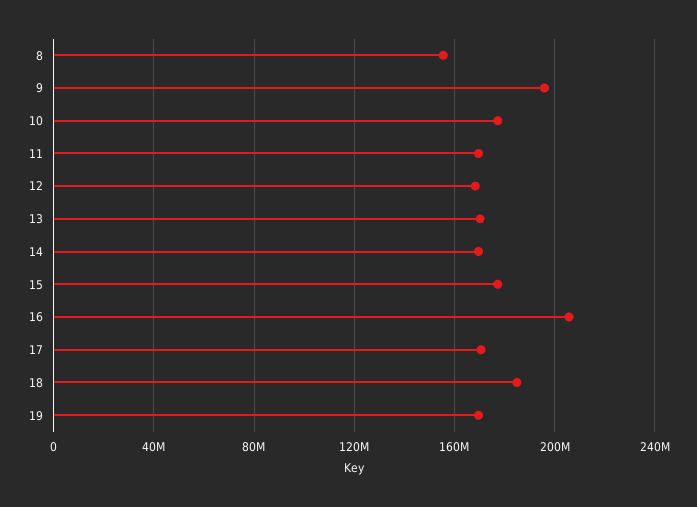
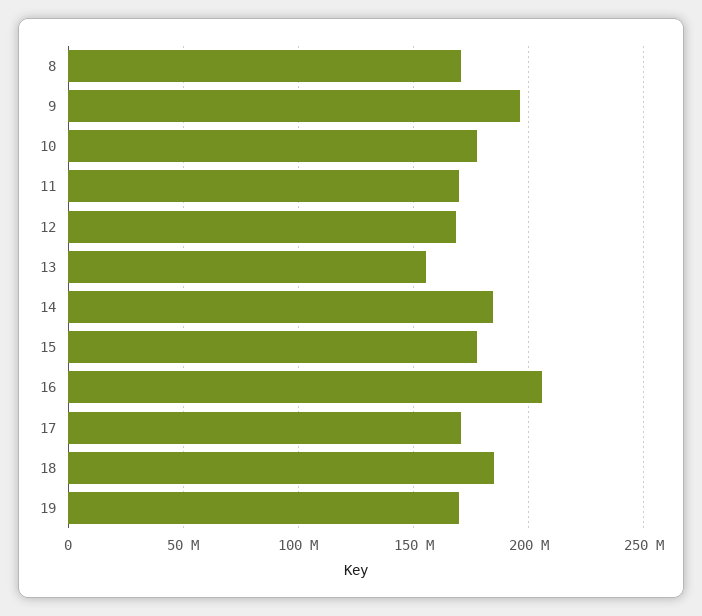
  {
-   "8": 155000000,
+   "8": 170000000,
    "9": 195000000,
    "10": 175000000,
    "11": 170000000,
    "12": 170000000,
-   "13": 170000000,
+   "13": 155000000,
-   "14": 170000000,
+   "14": 185000000,
    "15": 175000000,
    "16": 205000000,
    "17": 170000000,
    "18": 185000000,
    "19": 170000000
  }

